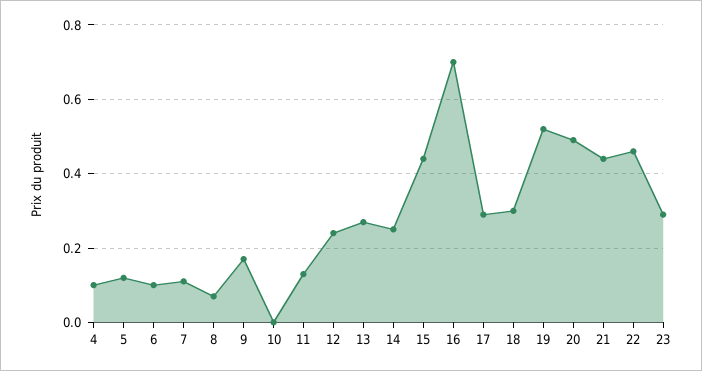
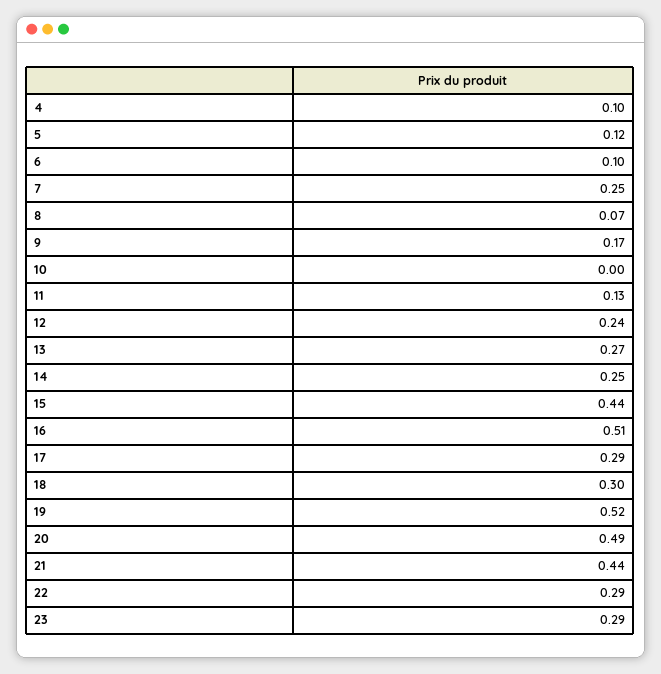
  {
    "4": 0.1,
    "5": 0.12,
    "6": 0.1,
-   "7": 0.1,
+   "7": 0.25,
    "8": 0.07,
    "9": 0.17,
    "10": 0,
    "11": 0.13,
    "12": 0.24,
    "13": 0.27,
    "14": 0.25,
    "15": 0.44,
-   "16": 0.7,
+   "16": 0.51,
    "17": 0.29,
    "18": 0.3,
    "19": 0.52,
    "20": 0.49,
    "21": 0.44,
-   "22": 0.45,
+   "22": 0.29,
    "23": 0.29
  }

